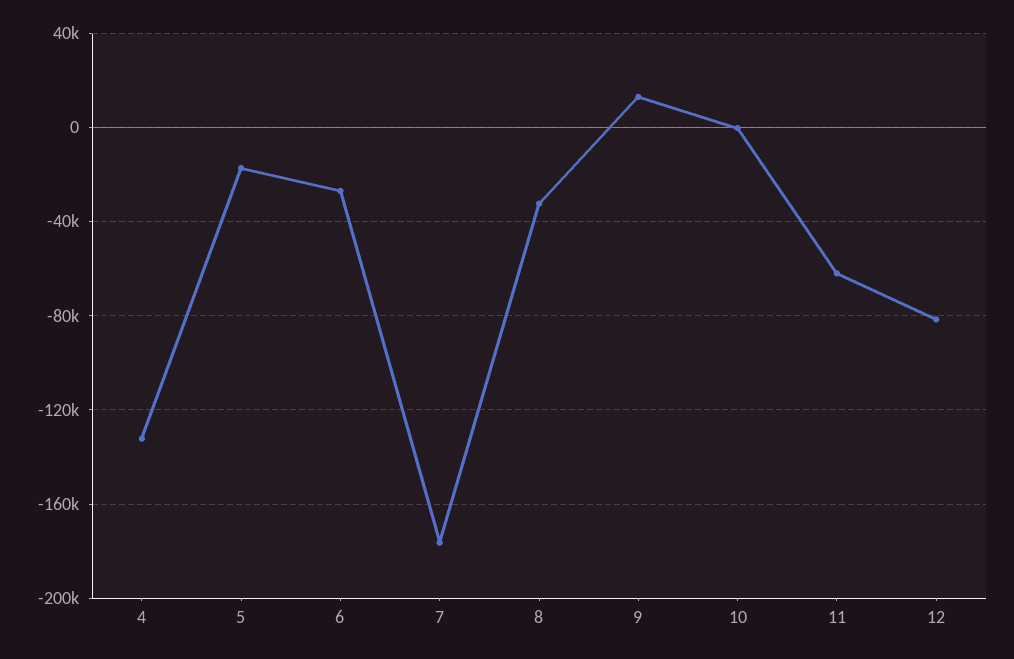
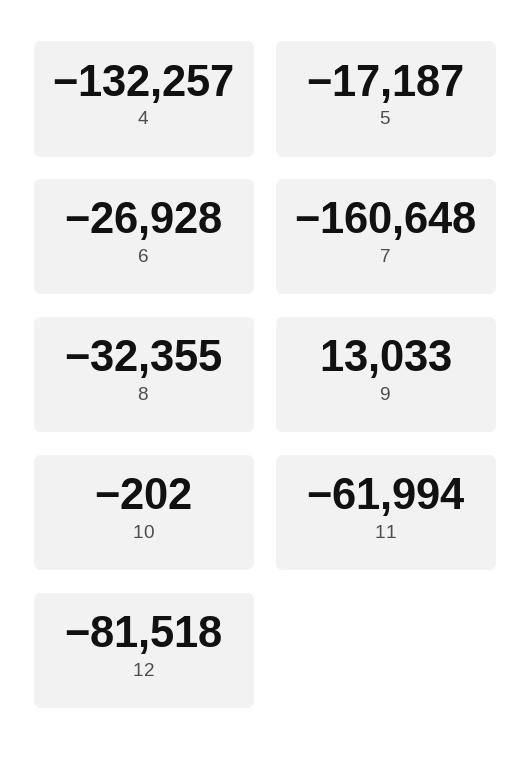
  {
    "4": -132257,
    "5": -17187,
    "6": -26928,
-   "7": -175000,
+   "7": -160648,
    "8": -32355,
    "9": 13033,
    "10": -202,
    "11": -61994,
    "12": -81518
  }

